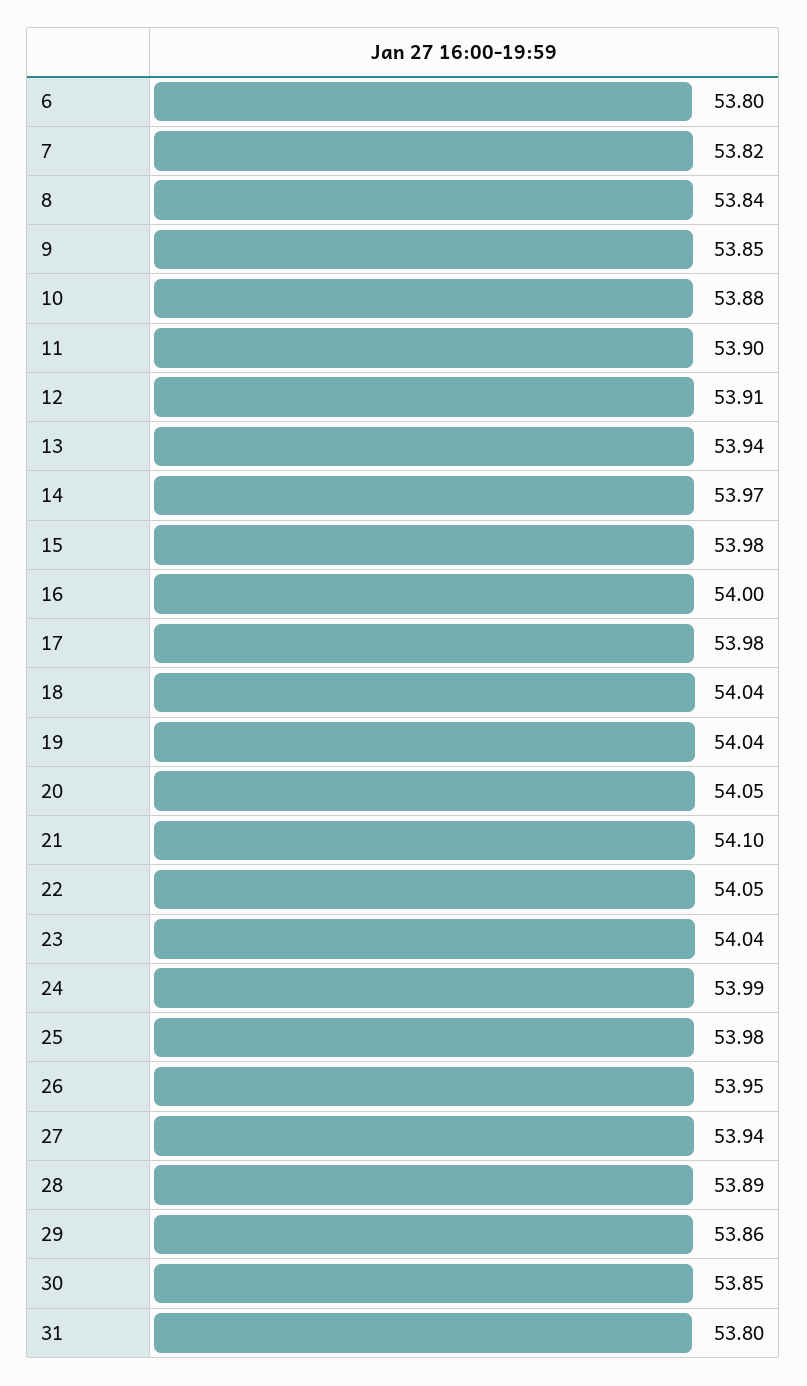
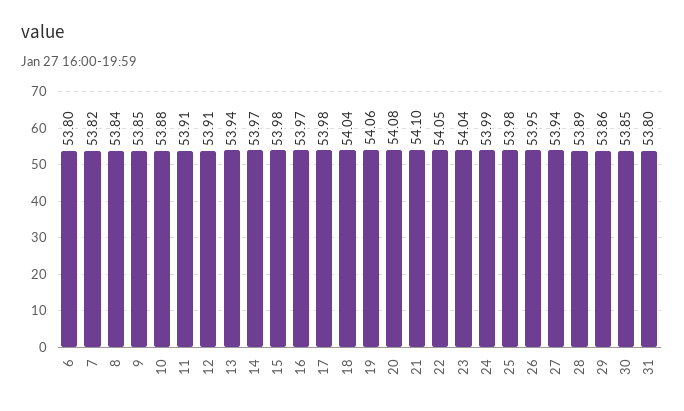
  {
    "6": 53.8,
    "7": 53.82,
    "8": 53.84,
    "9": 53.85,
    "10": 53.88,
-   "11": 53.9,
+   "11": 53.91,
    "12": 53.91,
    "13": 53.94,
    "14": 53.97,
    "15": 53.98,
-   "16": 54,
+   "16": 53.97,
    "17": 53.98,
    "18": 54.04,
-   "19": 54.04,
+   "19": 54.06,
-   "20": 54.05,
+   "20": 54.08,
    "21": 54.1,
    "22": 54.05,
    "23": 54.04,
    "24": 53.99,
    "25": 53.98,
    "26": 53.95,
    "27": 53.94,
    "28": 53.89,
    "29": 53.86,
    "30": 53.85,
    "31": 53.8
  }

